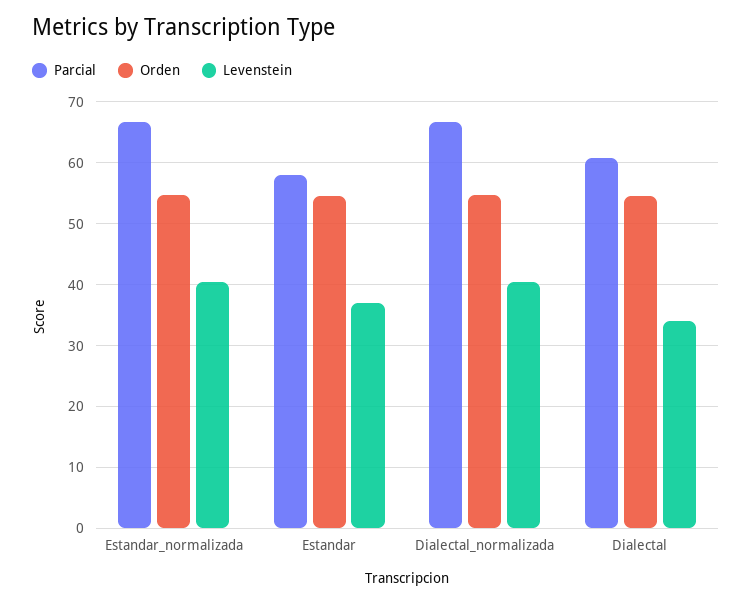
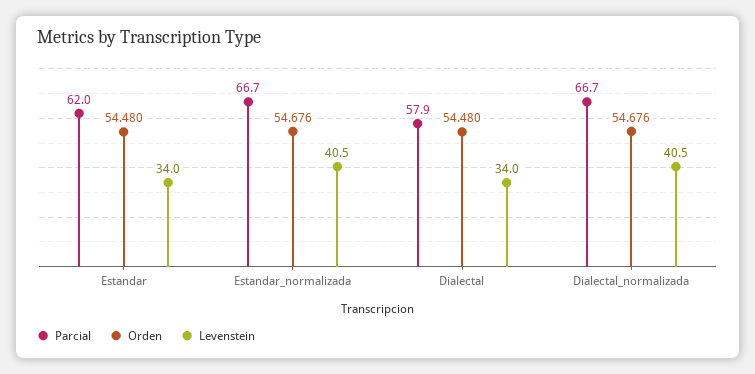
  {
    "Parcial": {
      "Estandar_normalizada": 66.7,
-     "Estandar": 58,
+     "Estandar": 62,
      "Dialectal_normalizada": 66.7,
-     "Dialectal": 61
+     "Dialectal": 57.9
    },
    "Orden": {
      "Estandar_normalizada": 54.676,
      "Estandar": 54.48,
      "Dialectal_normalizada": 54.676,
      "Dialectal": 54.48
    },
    "Levenstein": {
      "Estandar_normalizada": 40.5,
-     "Estandar": 37,
+     "Estandar": 34,
      "Dialectal_normalizada": 40.5,
      "Dialectal": 34
    }
  }

